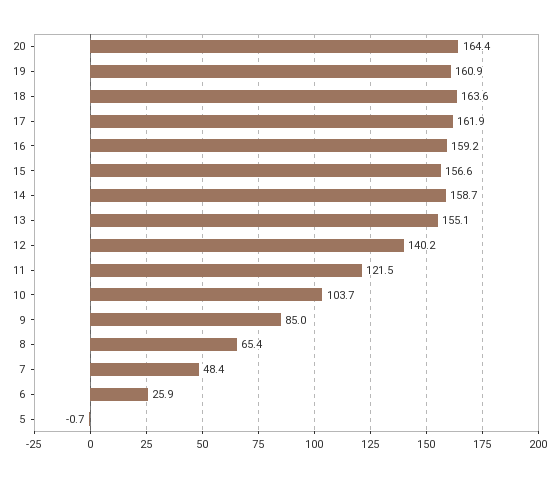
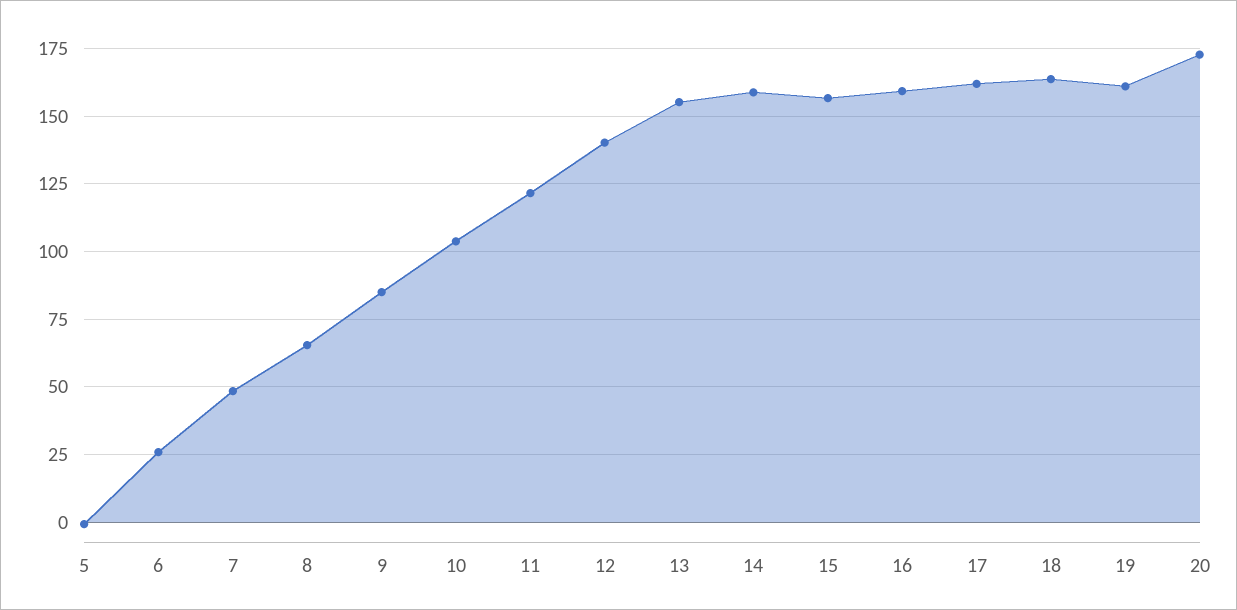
  {
-   "20": 164.4,
+   "20": 172.5,
    "19": 160.9,
    "18": 163.6,
    "17": 161.9,
    "16": 159.2,
    "15": 156.6,
    "14": 158.7,
    "13": 155.1,
    "12": 140.2,
    "11": 121.5,
    "10": 103.7,
    "9": 85,
    "8": 65.4,
    "7": 48.4,
    "6": 25.9,
    "5": -0.7
  }

